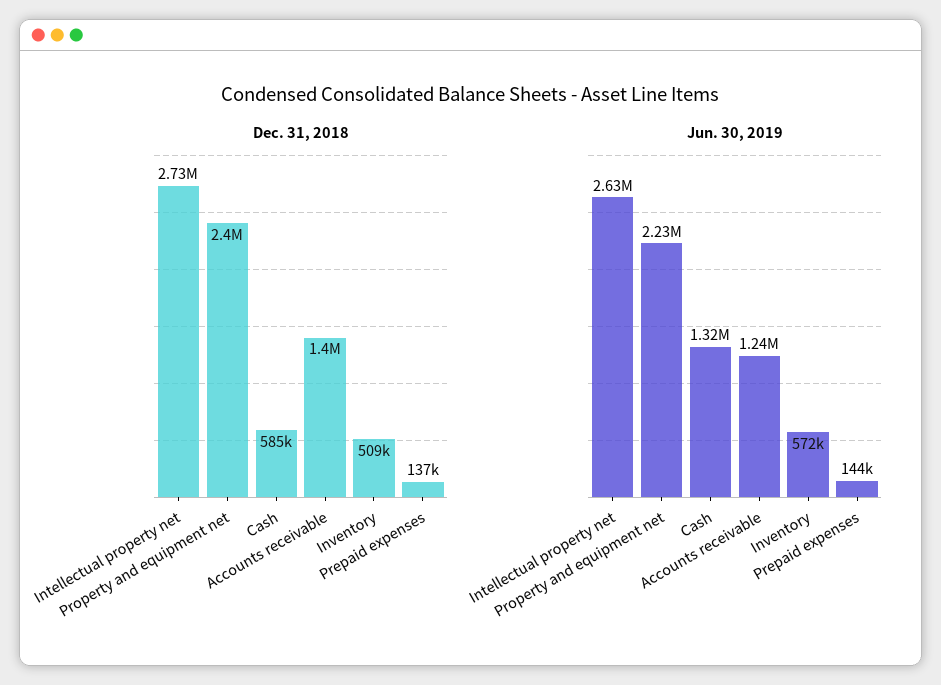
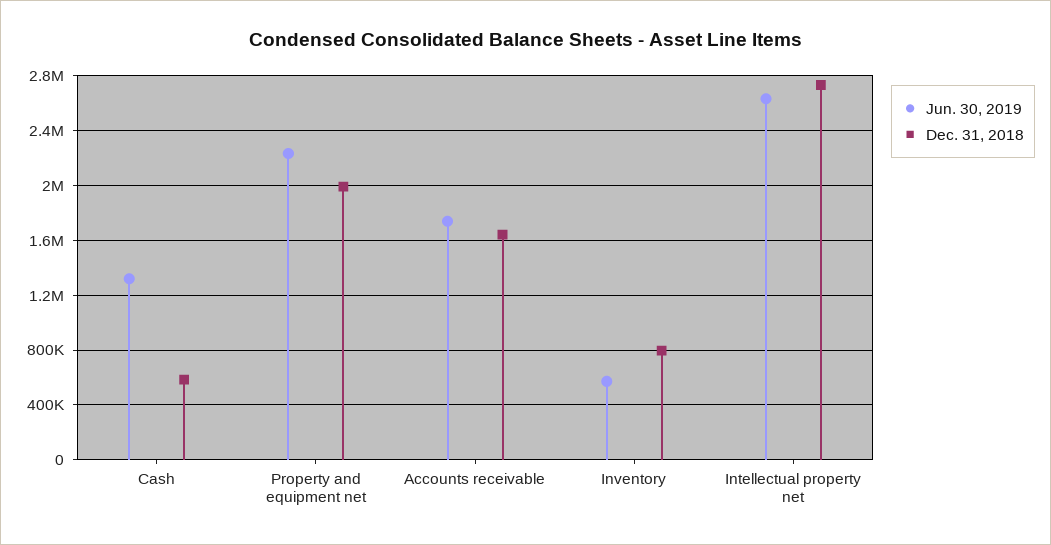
  {
    "Dec. 31, 2018": {
      "Intellectual property net": 2730000,
-     "Property and equipment net": 2400000,
+     "Property and equipment net": 2000000,
      "Cash": 585000,
-     "Accounts receivable": 1400000,
+     "Accounts receivable": 1650000,
-     "Inventory": 509000,
+     "Inventory": 800000
-     "Prepaid expenses": 137000
    },
    "Jun. 30, 2019": {
      "Intellectual property net": 2630000,
      "Property and equipment net": 2230000,
      "Cash": 1320000,
-     "Accounts receivable": 1240000,
+     "Accounts receivable": 1750000,
-     "Inventory": 572000,
+     "Inventory": 572000
-     "Prepaid expenses": 144000
    }
  }

